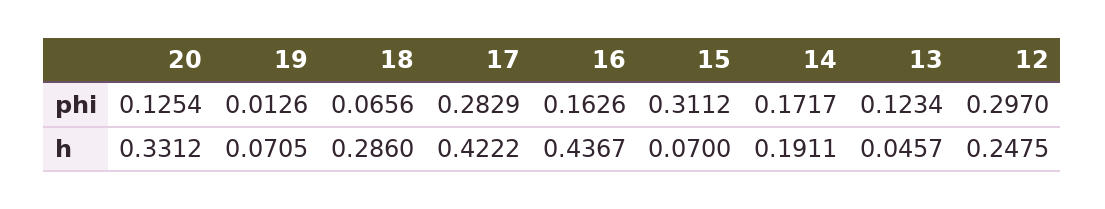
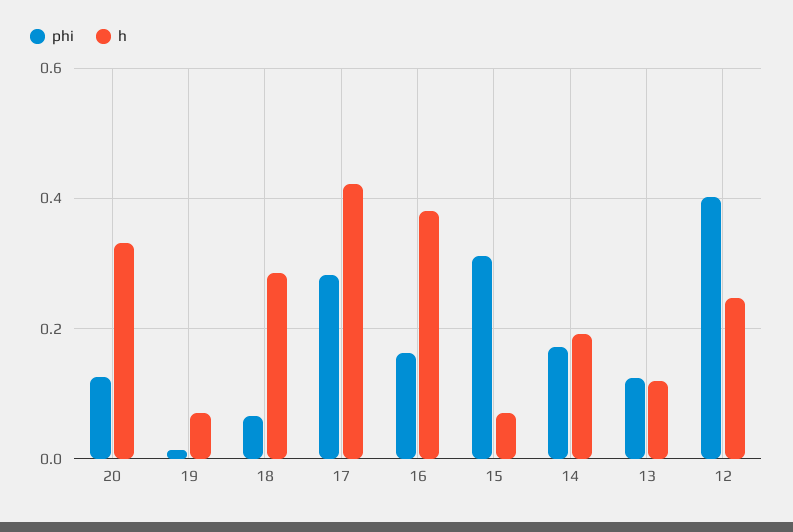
  {
    "phi": {
      "20": 0.1254,
      "19": 0.0126,
      "18": 0.0656,
      "17": 0.2829,
      "16": 0.1626,
      "15": 0.3112,
      "14": 0.1717,
      "13": 0.1234,
-     "12": 0.297
+     "12": 0.4
    },
    "h": {
      "20": 0.3312,
      "19": 0.0705,
      "18": 0.286,
      "17": 0.4222,
-     "16": 0.4367,
+     "16": 0.38,
      "15": 0.07,
      "14": 0.1911,
-     "13": 0.0457,
+     "13": 0.12,
      "12": 0.2475
    }
  }

